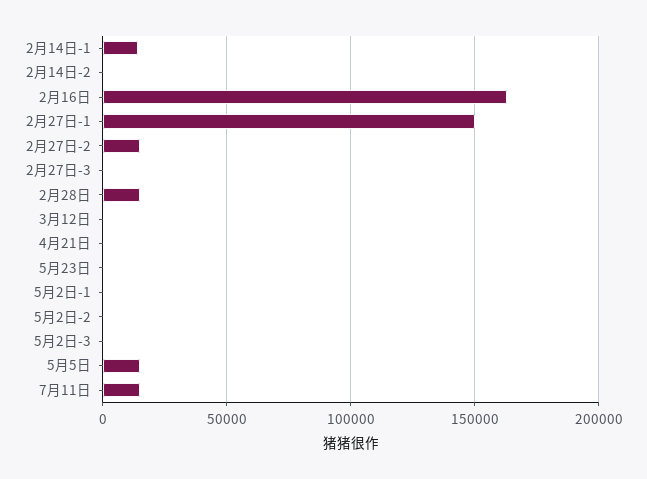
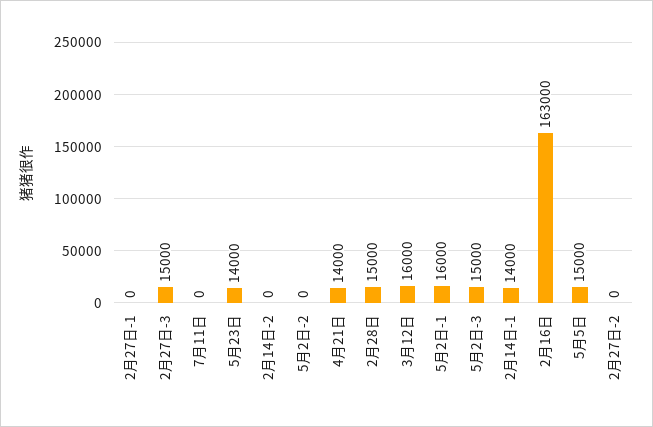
  {
    "2月14日-1": 14000,
    "2月14日-2": 0,
    "2月16日": 163000,
-   "2月27日-1": 150000,
+   "2月27日-1": 0,
-   "2月27日-2": 15000,
+   "2月27日-2": 0,
-   "2月27日-3": 0,
+   "2月27日-3": 15000,
    "2月28日": 15000,
-   "3月12日": 0,
+   "3月12日": 16000,
-   "4月21日": 0,
+   "4月21日": 14000,
-   "5月23日": 0,
+   "5月23日": 14000,
-   "5月2日-1": 0,
+   "5月2日-1": 16000,
    "5月2日-2": 0,
-   "5月2日-3": 0,
+   "5月2日-3": 15000,
    "5月5日": 15000,
-   "7月11日": 15000
+   "7月11日": 0
  }

